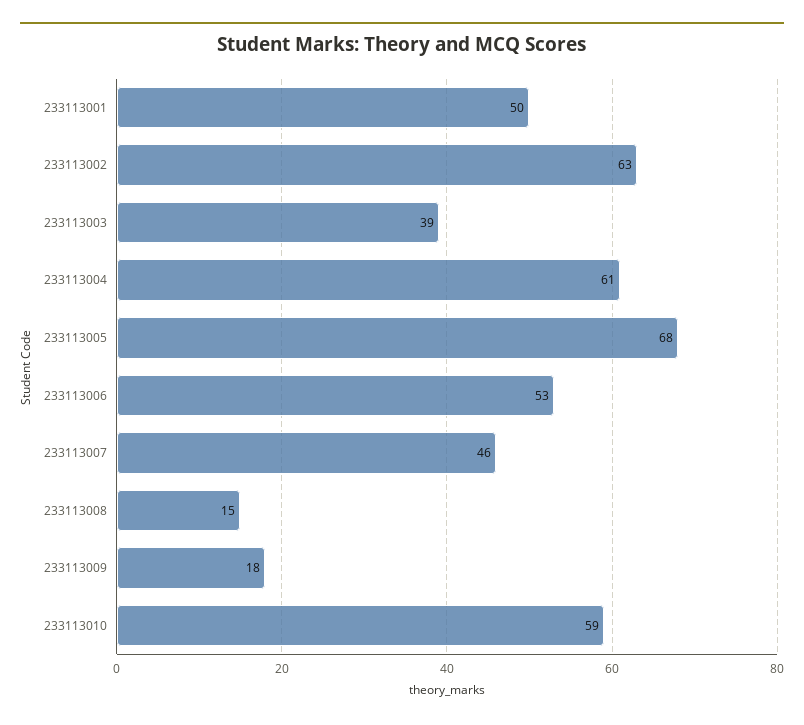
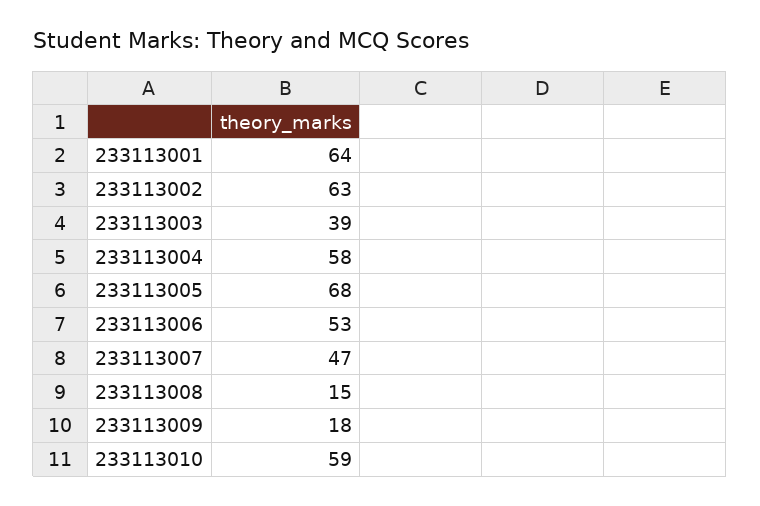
  {
-   "233113001": 50,
+   "233113001": 64,
    "233113002": 63,
    "233113003": 39,
-   "233113004": 61,
+   "233113004": 58,
    "233113005": 68,
    "233113006": 53,
-   "233113007": 46,
+   "233113007": 47,
    "233113008": 15,
    "233113009": 18,
    "233113010": 59
  }

